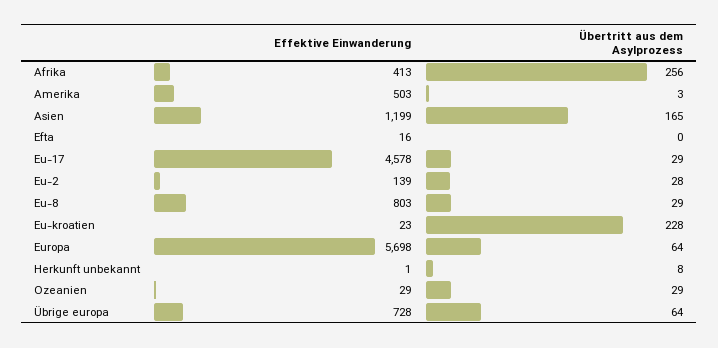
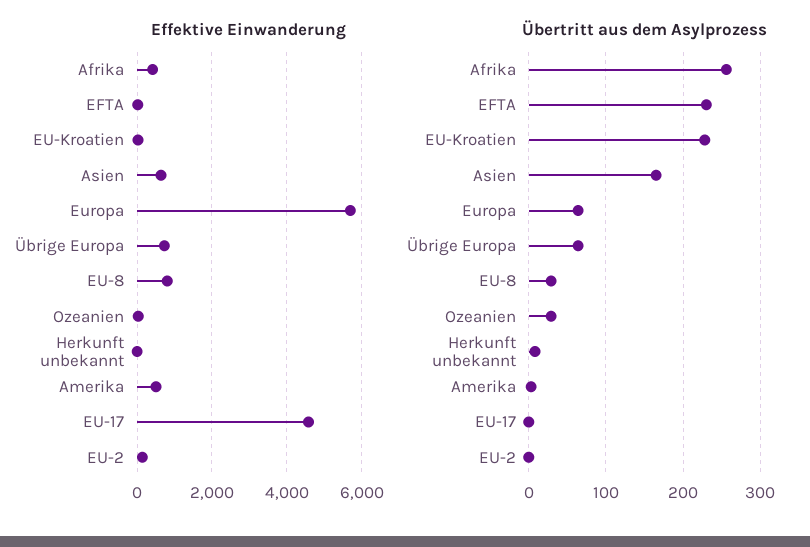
  {
    "Effektive Einwanderung": {
      "Afrika": 413,
      "Amerika": 503,
-     "Asien": 1199,
+     "Asien": 600,
      "Efta": 16,
      "Eu-17": 4578,
      "Eu-2": 139,
      "Eu-8": 803,
      "Eu-kroatien": 23,
      "Europa": 5698,
      "Herkunft unbekannt": 1,
      "Ozeanien": 29,
      "Übrige europa": 728
    },
    "Übertritt aus dem Asylprozess": {
      "Afrika": 256,
      "Amerika": 3,
      "Asien": 165,
-     "Efta": 0,
+     "Efta": 230,
-     "Eu-17": 29,
+     "Eu-17": 0,
-     "Eu-2": 28,
+     "Eu-2": 0,
      "Eu-8": 29,
      "Eu-kroatien": 228,
      "Europa": 64,
      "Herkunft unbekannt": 8,
      "Ozeanien": 29,
      "Übrige europa": 64
    }
  }

